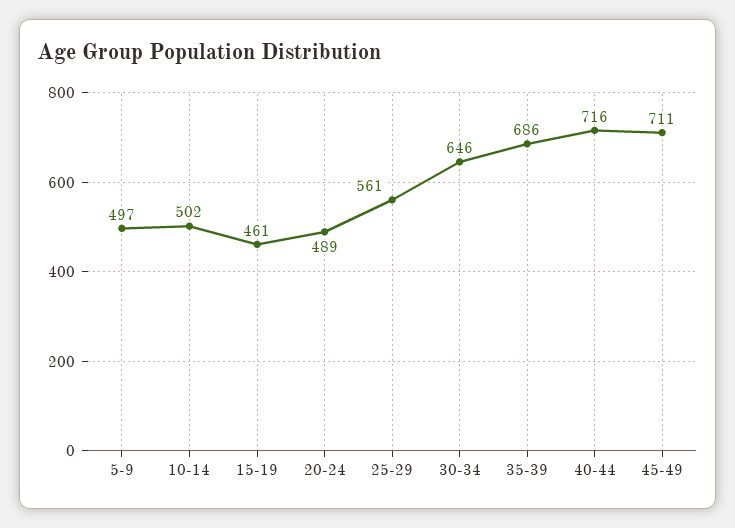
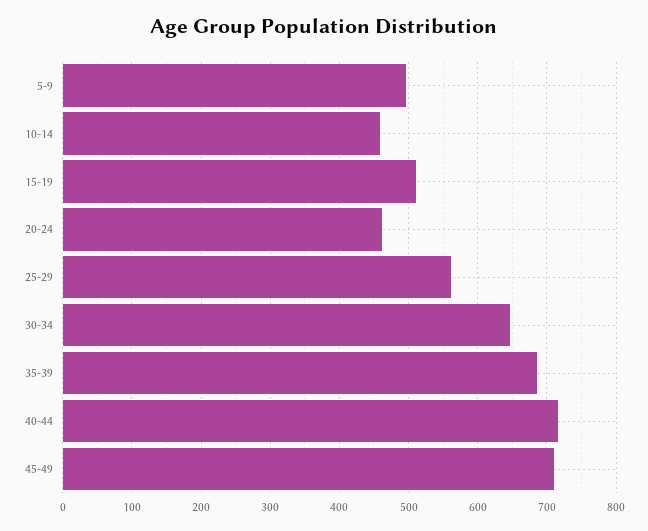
  {
    "5-9": 497,
-   "10-14": 502,
+   "10-14": 460,
-   "15-19": 461,
+   "15-19": 510,
-   "20-24": 489,
+   "20-24": 460,
    "25-29": 561,
    "30-34": 646,
    "35-39": 686,
    "40-44": 716,
    "45-49": 711
  }

